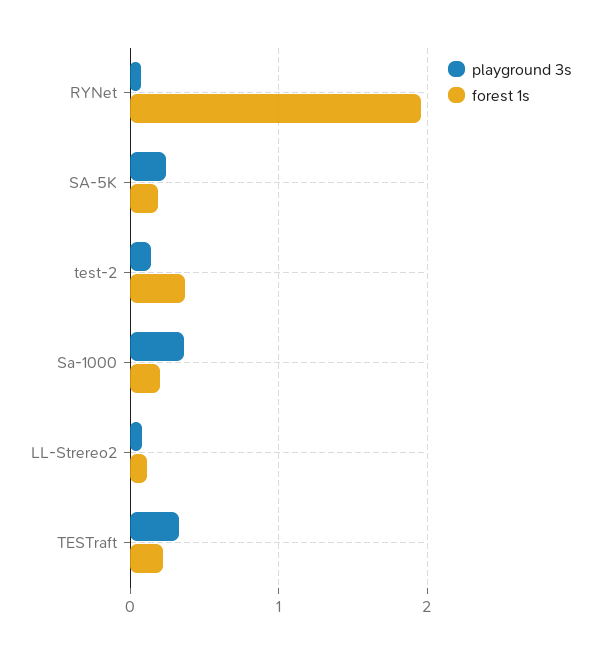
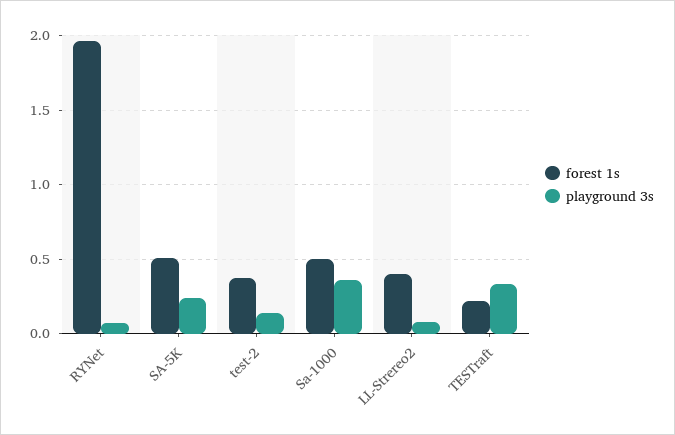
  {
    "playground 3s": {
      "RYNet": 0.05,
      "SA-5K": 0.25,
      "test-2": 0.15,
      "Sa-1000": 0.35,
      "LL-Strereo2": 0.1,
      "TESTraft": 0.35
    },
    "forest 1s": {
      "RYNet": 1.95,
-     "SA-5K": 0.2,
+     "SA-5K": 0.5,
      "test-2": 0.35,
-     "Sa-1000": 0.2,
+     "Sa-1000": 0.5,
-     "LL-Strereo2": 0.1,
+     "LL-Strereo2": 0.4,
      "TESTraft": 0.2
    }
  }

